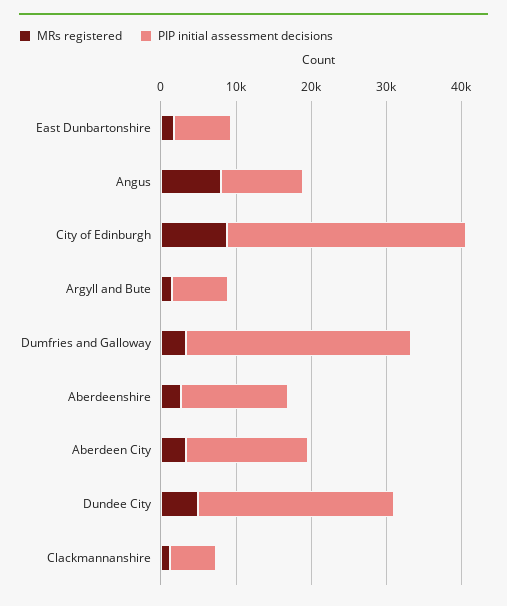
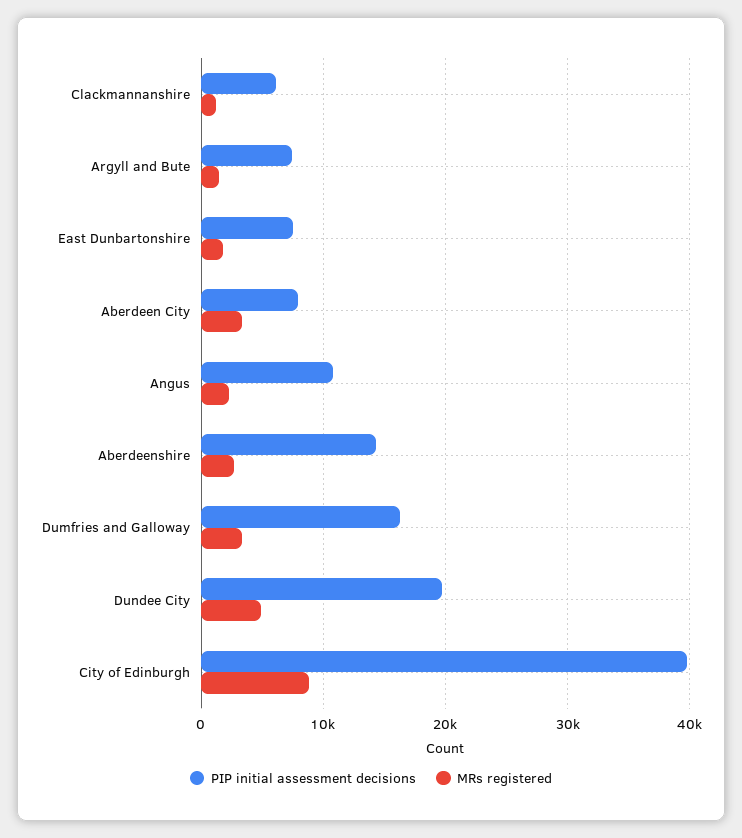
  {
    "MRs registered": {
      "East Dunbartonshire": 2000,
-     "Angus": 8000,
+     "Angus": 2000,
      "City of Edinburgh": 9000,
      "Argyll and Bute": 1000,
      "Dumfries and Galloway": 3000,
      "Aberdeenshire": 3000,
      "Aberdeen City": 3000,
      "Dundee City": 5000,
      "Clackmannanshire": 1000
    },
    "PIP initial assessment decisions": {
      "East Dunbartonshire": 8000,
      "Angus": 11000,
-     "City of Edinburgh": 32000,
+     "City of Edinburgh": 40000,
      "Argyll and Bute": 7000,
-     "Dumfries and Galloway": 30000,
+     "Dumfries and Galloway": 16000,
      "Aberdeenshire": 14000,
-     "Aberdeen City": 16000,
+     "Aberdeen City": 8000,
-     "Dundee City": 26000,
+     "Dundee City": 20000,
      "Clackmannanshire": 6000
    }
  }

